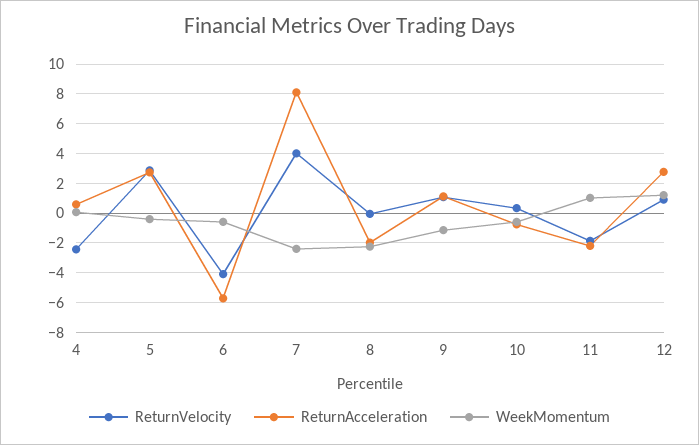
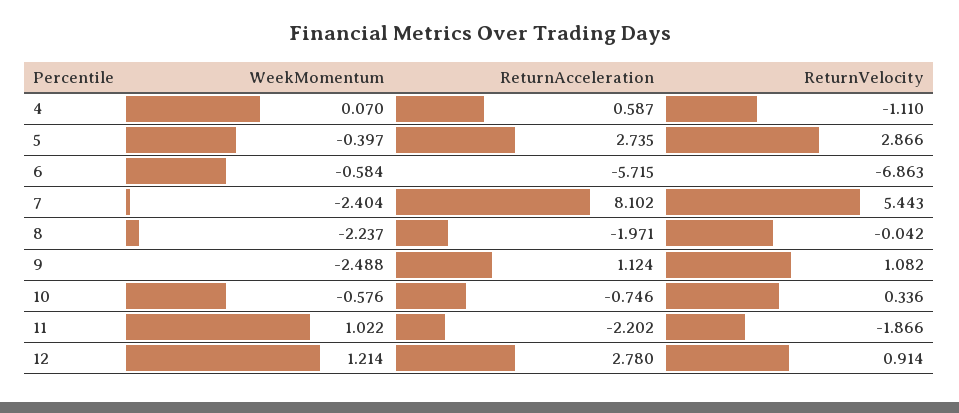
  {
    "ReturnVelocity": {
-     "4": -2.5,
+     "4": -1.11,
      "5": 2.866,
-     "6": -4,
+     "6": -6.863,
-     "7": 4,
+     "7": 5.443,
      "8": -0.042,
      "9": 1.082,
      "10": 0.336,
      "11": -1.866,
      "12": 0.914
    },
    "ReturnAcceleration": {
      "4": 0.587,
      "5": 2.735,
      "6": -5.715,
      "7": 8.102,
      "8": -1.971,
      "9": 1.124,
      "10": -0.746,
      "11": -2.202,
      "12": 2.78
    },
    "WeekMomentum": {
      "4": 0.07,
      "5": -0.397,
      "6": -0.584,
      "7": -2.404,
      "8": -2.237,
-     "9": -1,
+     "9": -2.488,
      "10": -0.576,
      "11": 1.022,
      "12": 1.214
    }
  }

